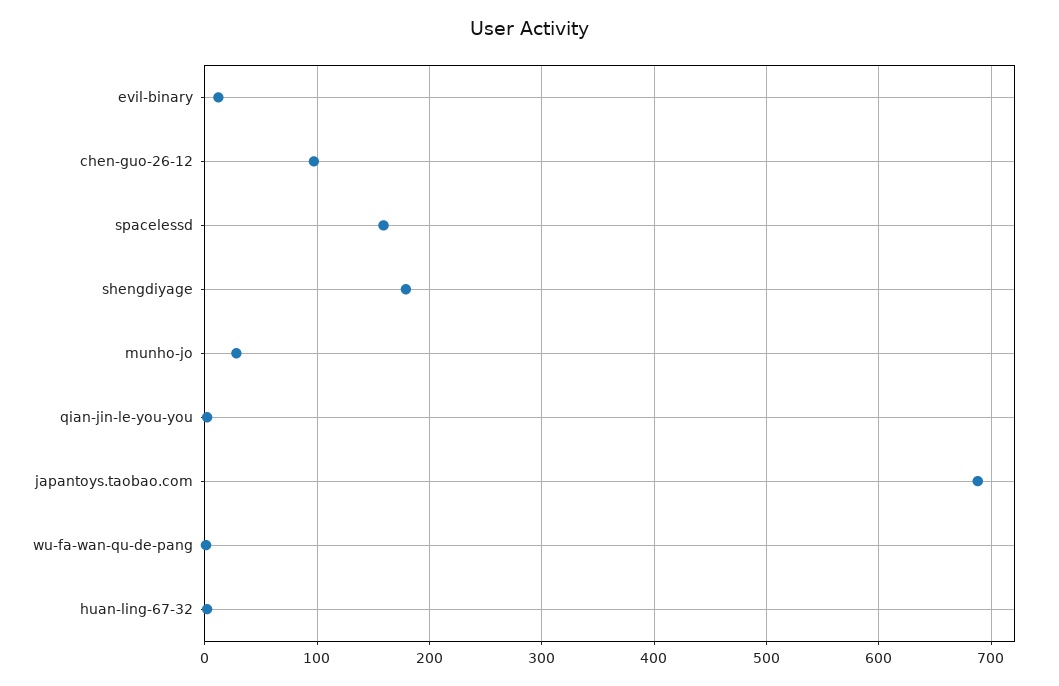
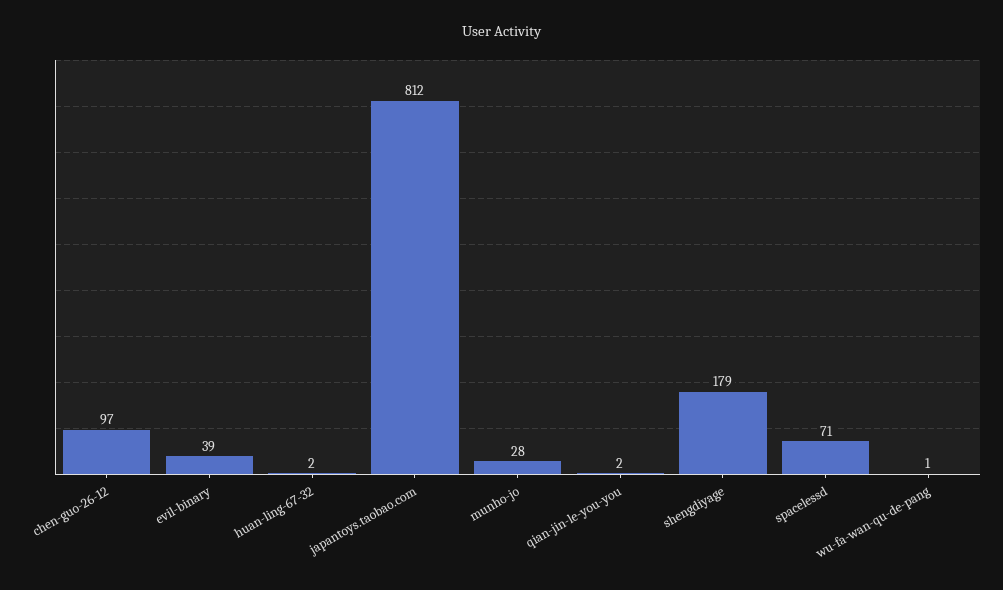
  {
-   "evil-binary": 10,
+   "evil-binary": 39,
    "chen-guo-26-12": 97,
-   "spacelessd": 160,
+   "spacelessd": 71,
    "shengdiyage": 179,
    "munho-jo": 28,
    "qian-jin-le-you-you": 2,
-   "japantoys.taobao.com": 690,
+   "japantoys.taobao.com": 812,
    "wu-fa-wan-qu-de-pang": 1,
    "huan-ling-67-32": 2
  }

